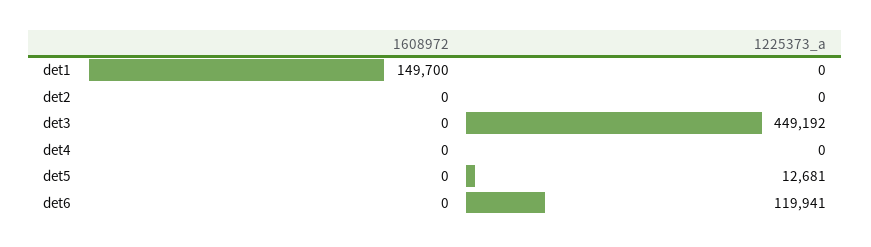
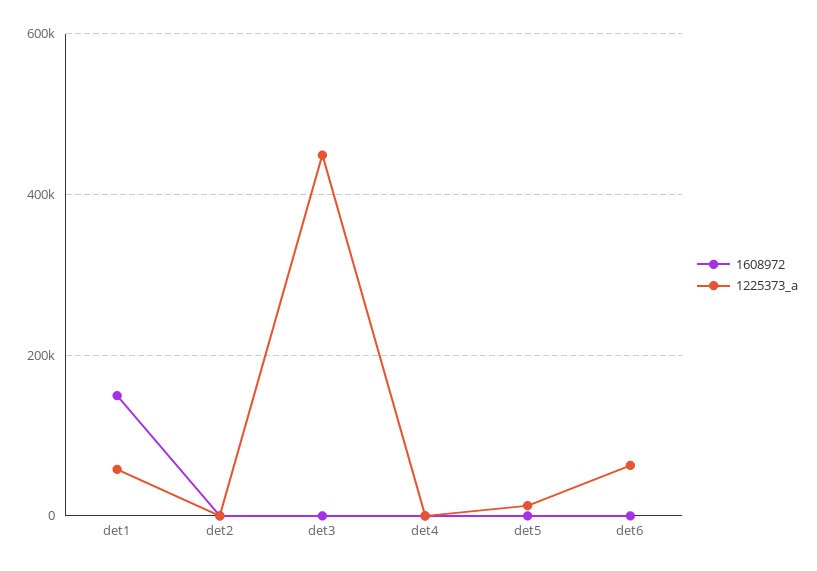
  {
    "1608972": {
      "det1": 149700,
      "det2": 0,
      "det3": 0,
      "det4": 0,
      "det5": 0,
      "det6": 0
    },
    "1225373_a": {
-     "det1": 0,
+     "det1": 60000,
      "det2": 0,
      "det3": 449192,
      "det4": 0,
      "det5": 12681,
-     "det6": 119941
+     "det6": 60000
    }
  }

